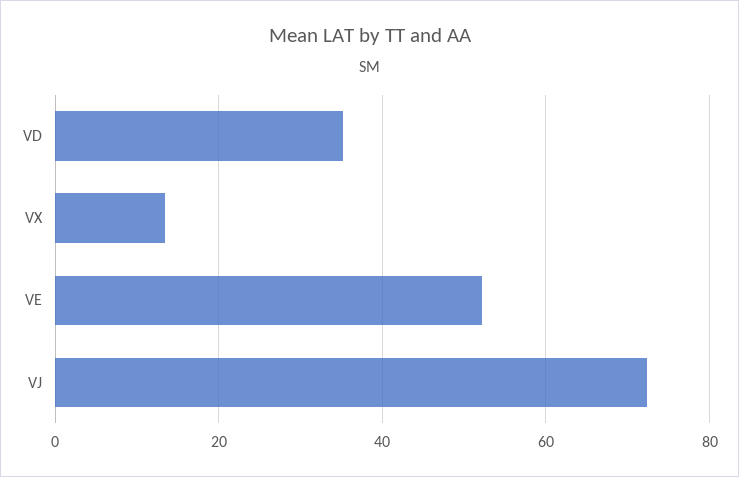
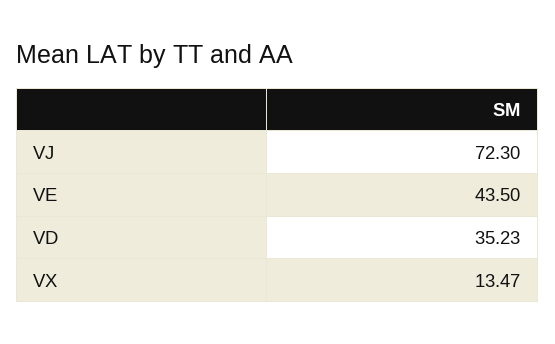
  {
    "VD": 35.23,
    "VX": 13.47,
-   "VE": 52,
+   "VE": 43.5,
    "VJ": 72.3
  }

